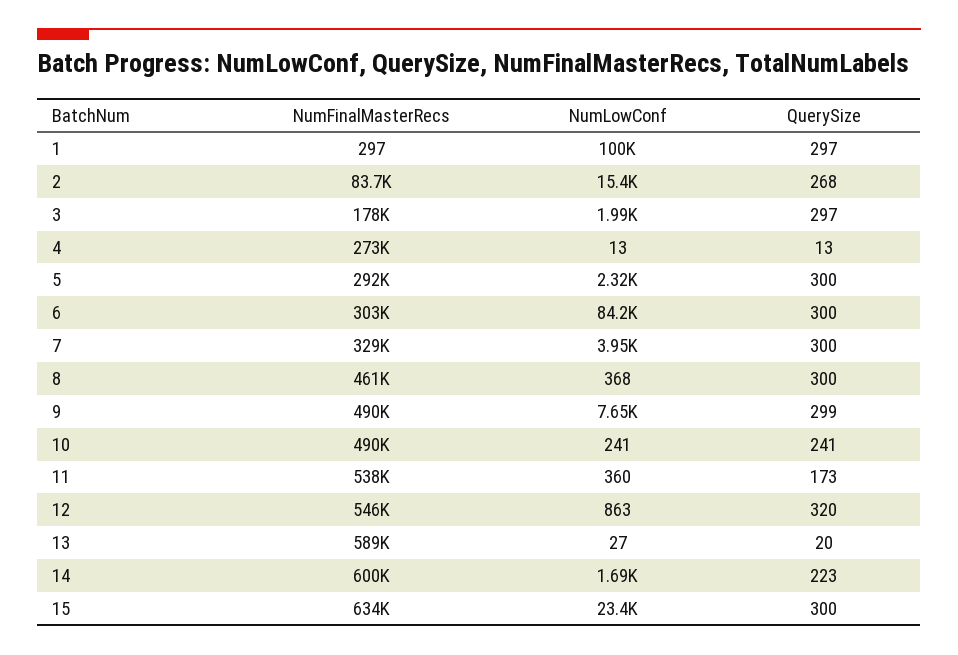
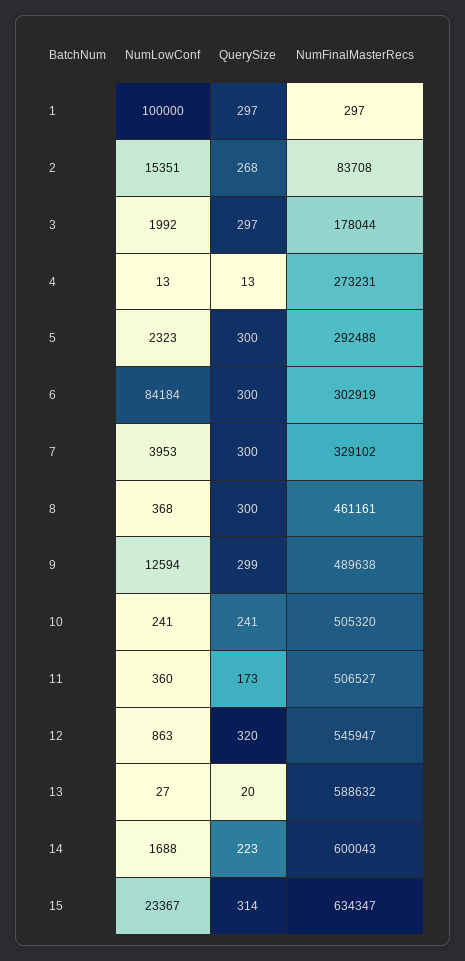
  {
    "NumFinalMasterRecs": {
      "1": 297,
      "2": 83708,
      "3": 178044,
      "4": 273231,
      "5": 292488,
      "6": 302919,
      "7": 329102,
      "8": 461161,
      "9": 489638,
-     "10": 490000,
+     "10": 505320,
-     "11": 538000,
+     "11": 506527,
      "12": 545947,
      "13": 588632,
      "14": 600043,
      "15": 634347
    },
    "NumLowConf": {
      "1": 100000,
      "2": 15351,
      "3": 1992,
      "4": 13,
      "5": 2323,
      "6": 84184,
      "7": 3953,
      "8": 368,
-     "9": 7650,
+     "9": 12594,
      "10": 241,
      "11": 360,
      "12": 863,
      "13": 27,
      "14": 1688,
      "15": 23367
    },
    "QuerySize": {
      "1": 297,
      "2": 268,
      "3": 297,
      "4": 13,
      "5": 300,
      "6": 300,
      "7": 300,
      "8": 300,
      "9": 299,
      "10": 241,
      "11": 173,
      "12": 320,
      "13": 20,
      "14": 223,
-     "15": 300
+     "15": 314
    }
  }

